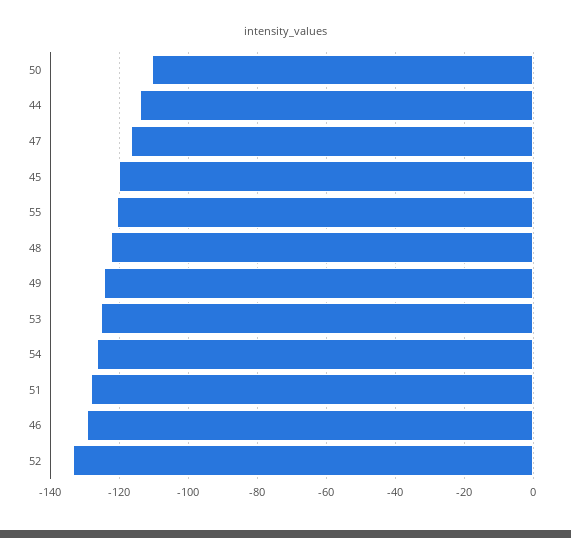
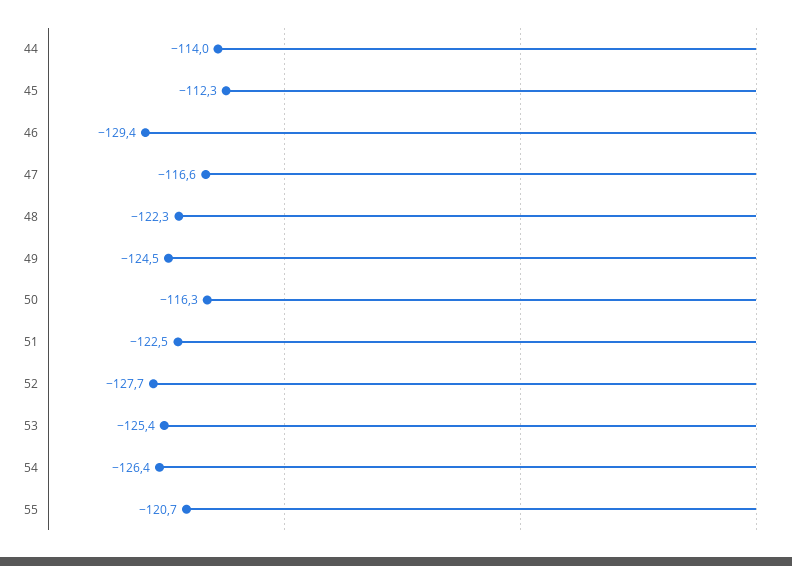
  {
-   "50": -110,
+   "50": -116.3,
    "44": -114,
    "47": -116.6,
-   "45": -120,
+   "45": -112.3,
    "55": -120.7,
    "48": -122.3,
    "49": -124.5,
    "53": -125.4,
    "54": -126.4,
-   "51": -128,
+   "51": -122.5,
    "46": -129.4,
-   "52": -134
+   "52": -127.7
  }

